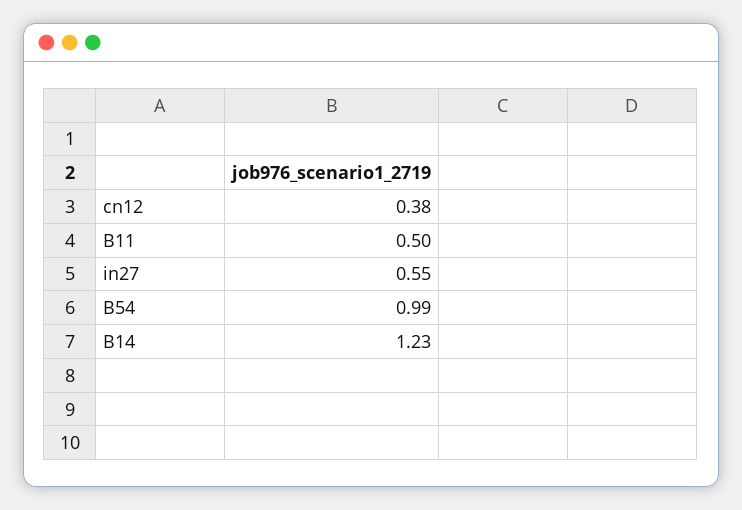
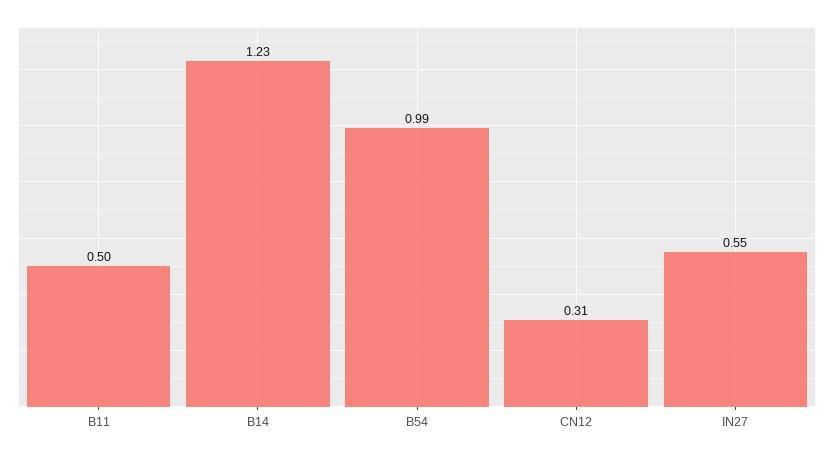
  {
-   "cn12": 0.38,
+   "cn12": 0.31,
    "B11": 0.5,
    "in27": 0.55,
    "B54": 0.99,
    "B14": 1.23
  }

